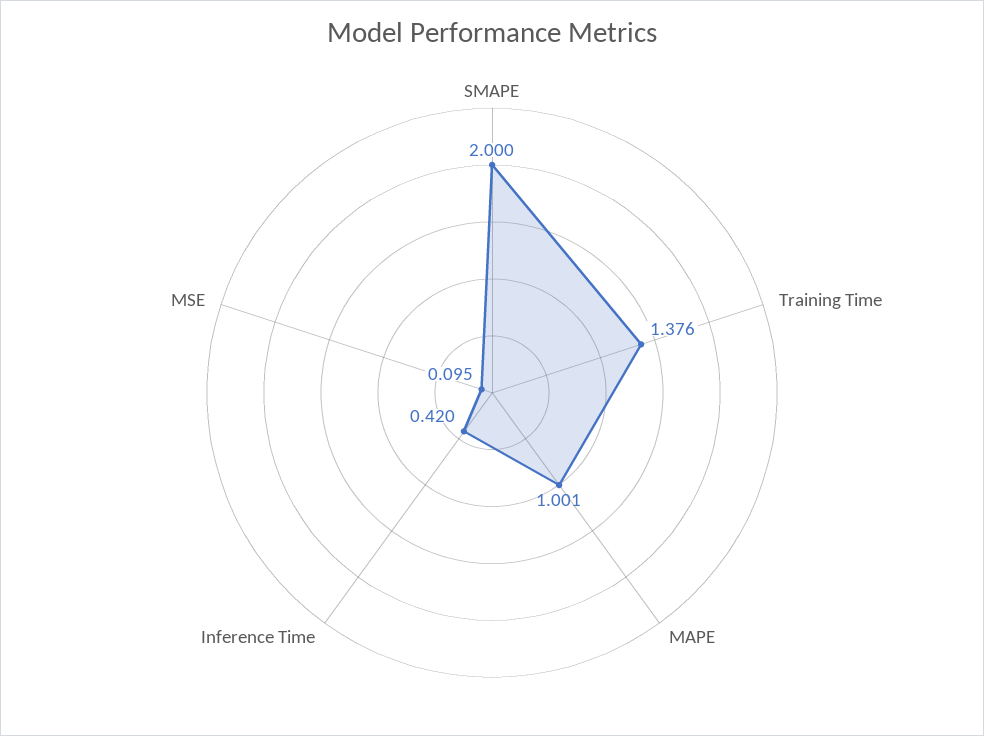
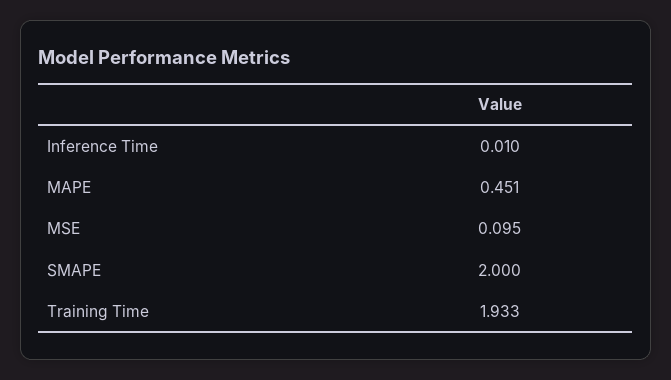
  {
    "SMAPE": 2,
-   "Training Time": 1.376,
+   "Training Time": 1.933,
-   "MAPE": 1.001,
+   "MAPE": 0.451,
-   "Inference Time": 0.42,
+   "Inference Time": 0.01,
    "MSE": 0.095
  }

